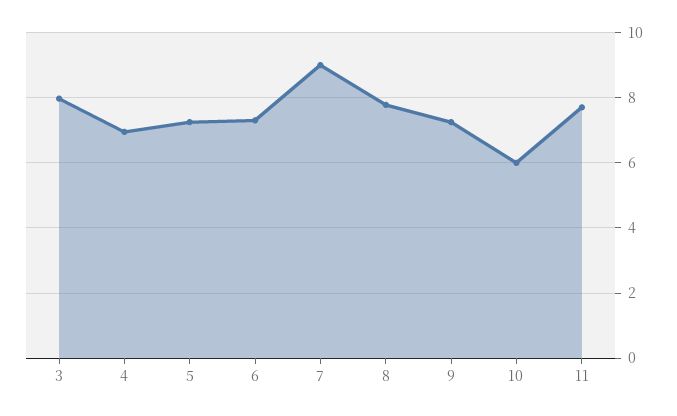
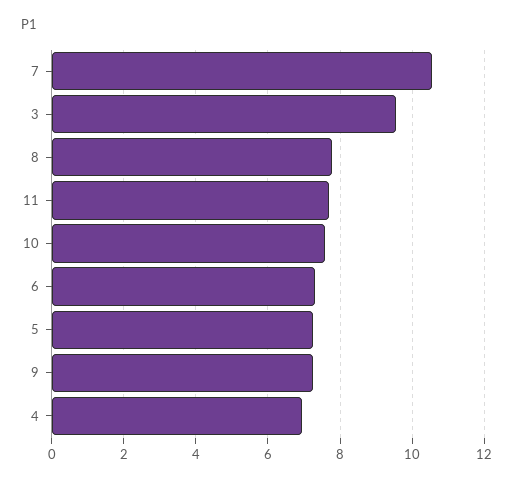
  {
-   "3": 8,
+   "3": 9.6,
    "4": 7,
    "5": 7.2,
    "6": 7.4,
-   "7": 9,
+   "7": 10.6,
    "8": 7.8,
    "9": 7.2,
-   "10": 6,
+   "10": 7.6,
    "11": 7.8
  }

